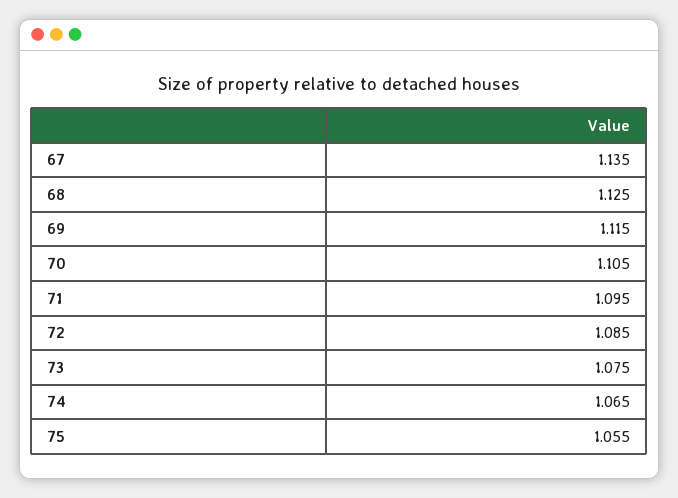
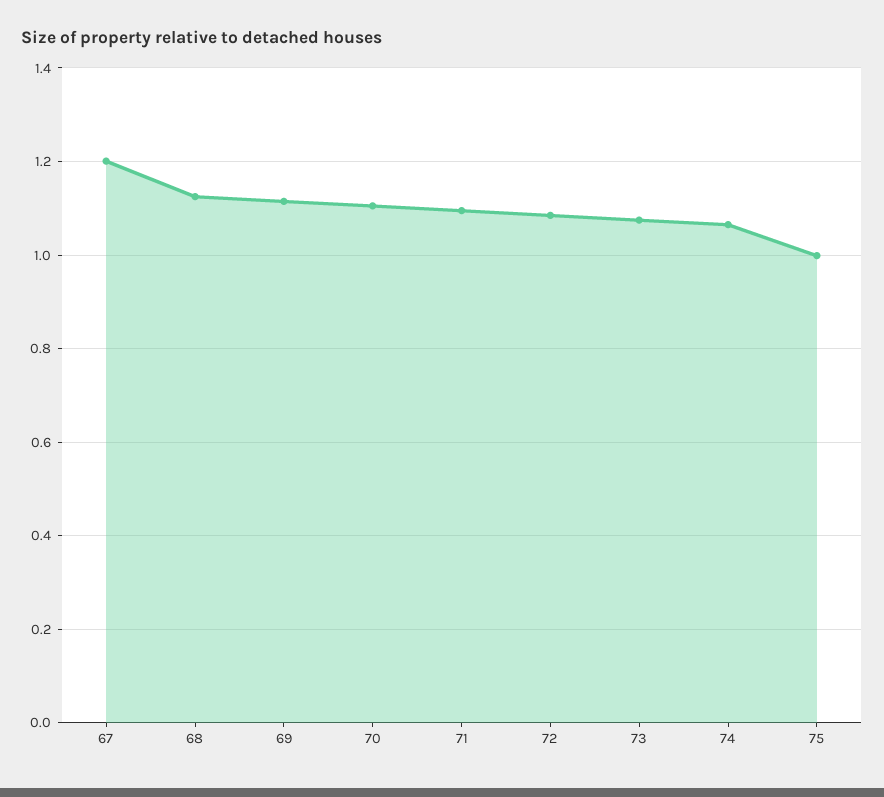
  {
-   "67": 1.135,
+   "67": 1.2,
    "68": 1.125,
    "69": 1.115,
    "70": 1.105,
    "71": 1.095,
    "72": 1.085,
    "73": 1.075,
    "74": 1.065,
-   "75": 1.055
+   "75": 1
  }

